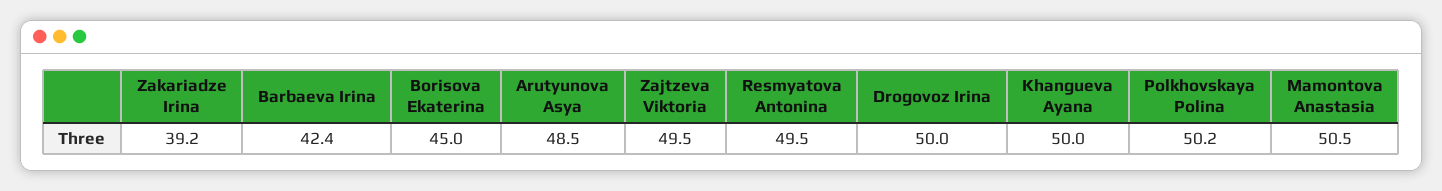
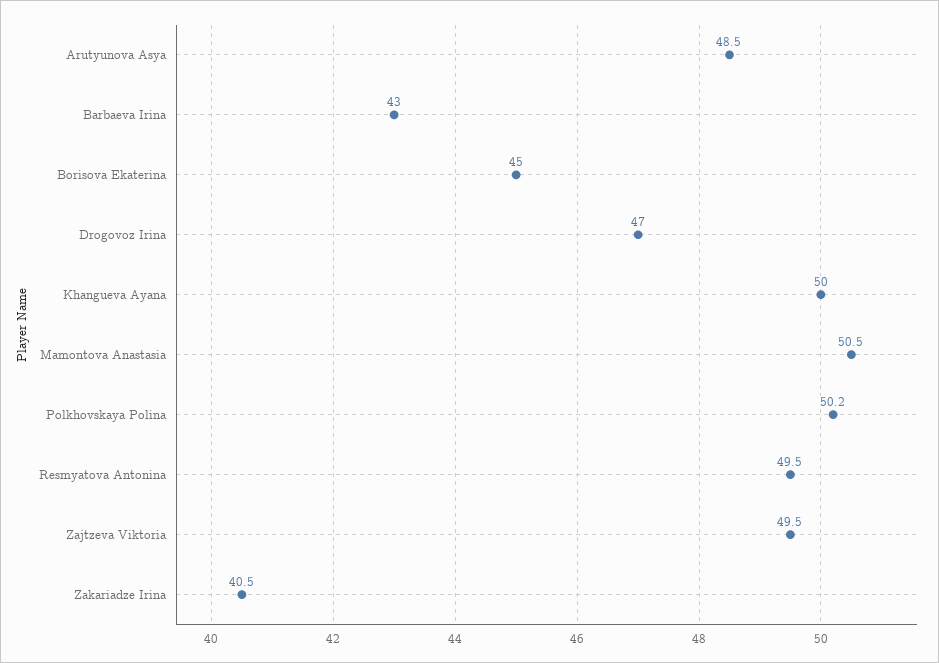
  {
-   "Zakariadze Irina": 39.2,
+   "Zakariadze Irina": 40.5,
-   "Barbaeva Irina": 42.4,
+   "Barbaeva Irina": 43,
    "Borisova Ekaterina": 45,
    "Arutyunova Asya": 48.5,
    "Zajtzeva Viktoria": 49.5,
    "Resmyatova Antonina": 49.5,
-   "Drogovoz Irina": 50,
+   "Drogovoz Irina": 47,
    "Khangueva Ayana": 50,
    "Polkhovskaya Polina": 50.2,
    "Mamontova Anastasia": 50.5
  }

